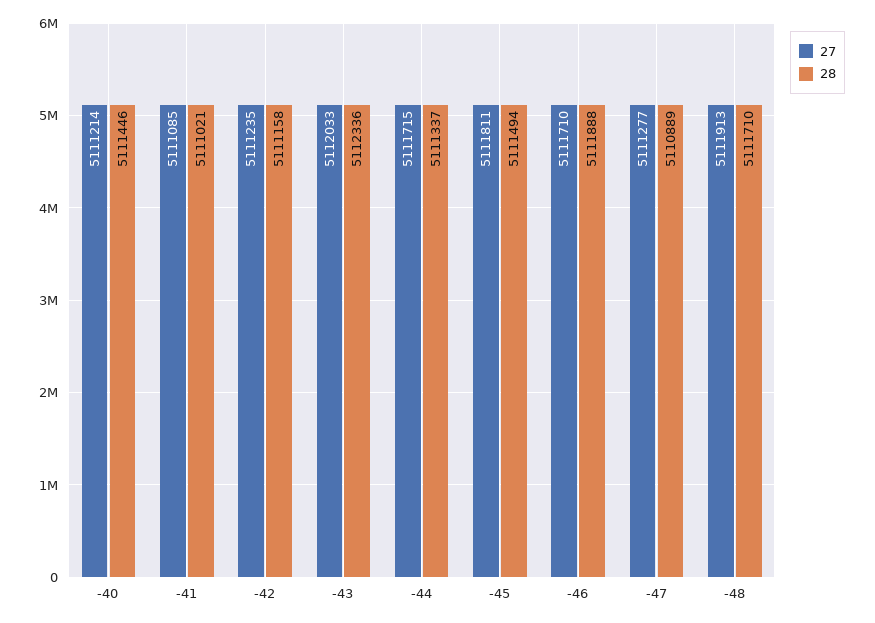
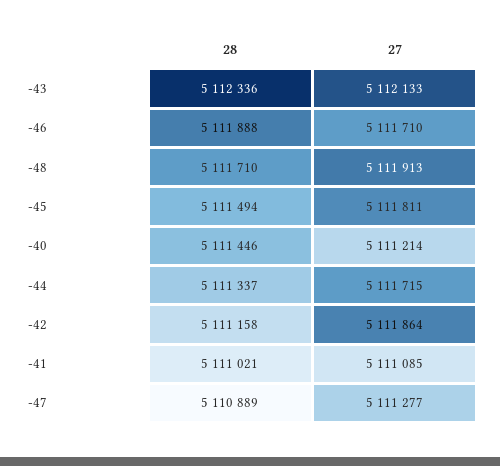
  {
    "27": {
      "-40": 5111214,
      "-41": 5111085,
-     "-42": 5111235,
+     "-42": 5111864,
-     "-43": 5112033,
+     "-43": 5112133,
      "-44": 5111715,
      "-45": 5111811,
      "-46": 5111710,
      "-47": 5111277,
      "-48": 5111913
    },
    "28": {
      "-40": 5111446,
      "-41": 5111021,
      "-42": 5111158,
      "-43": 5112336,
      "-44": 5111337,
      "-45": 5111494,
      "-46": 5111888,
      "-47": 5110889,
      "-48": 5111710
    }
  }

